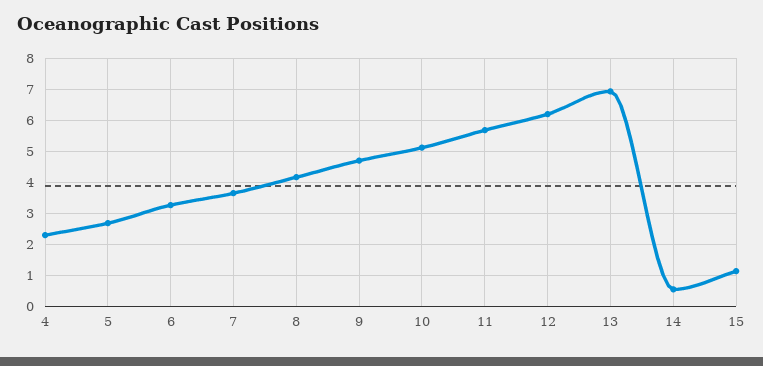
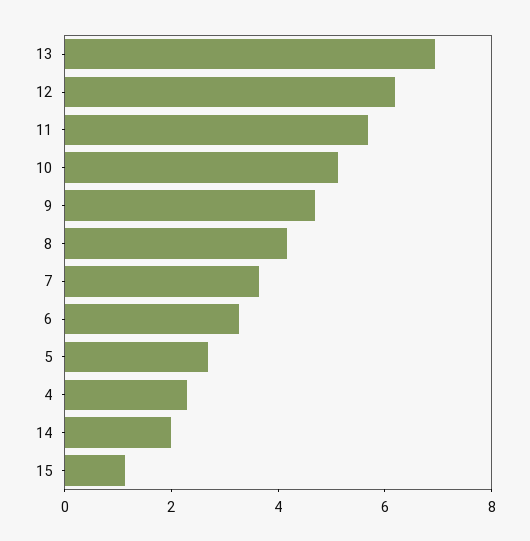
  {
    "4": 2.4,
    "5": 2.6,
    "6": 3.2,
    "7": 3.6,
    "8": 4.2,
    "9": 4.8,
    "10": 5.2,
    "11": 5.6,
    "12": 6.2,
    "13": 7,
-   "14": 0.6,
+   "14": 2,
    "15": 1.2
  }

